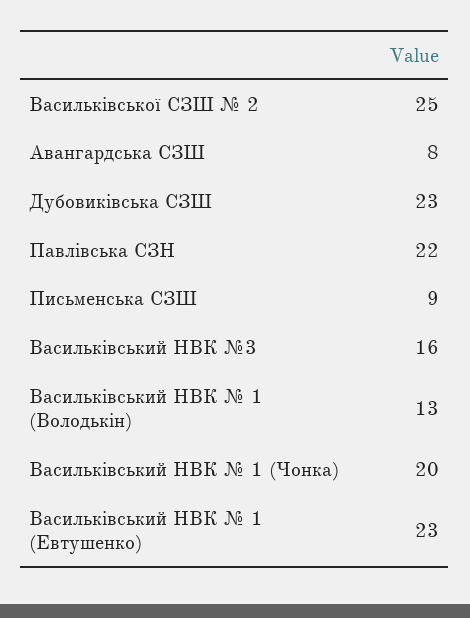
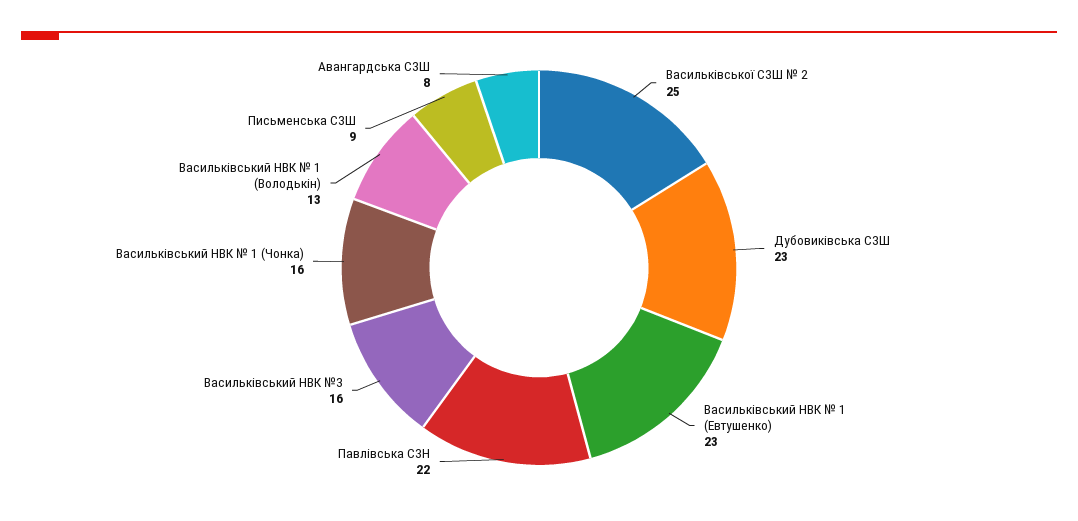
  {
    "Васильківської СЗШ № 2": 25,
    "Авангардська СЗШ": 8,
    "Дубовиківська СЗШ": 23,
    "Павлівська СЗН": 22,
    "Письменська СЗШ": 9,
    "Васильківський НВК №3": 16,
    "Васильківський НВК № 1 (Володькін)": 13,
-   "Васильківський НВК № 1 (Чонка)": 20,
+   "Васильківський НВК № 1 (Чонка)": 16,
    "Васильківський НВК № 1 (Евтушенко)": 23
  }

